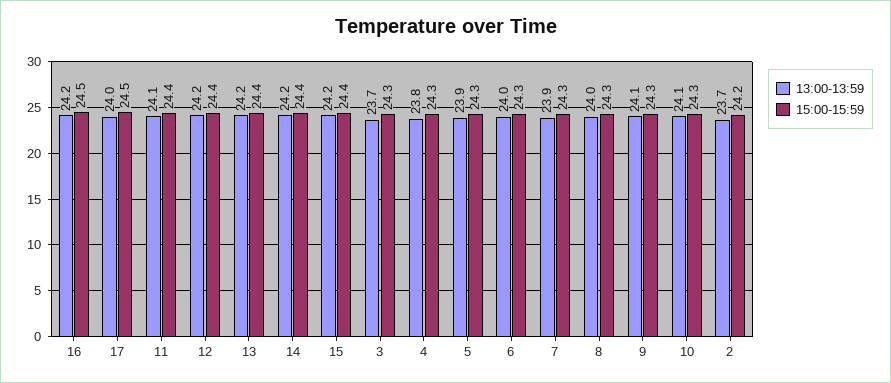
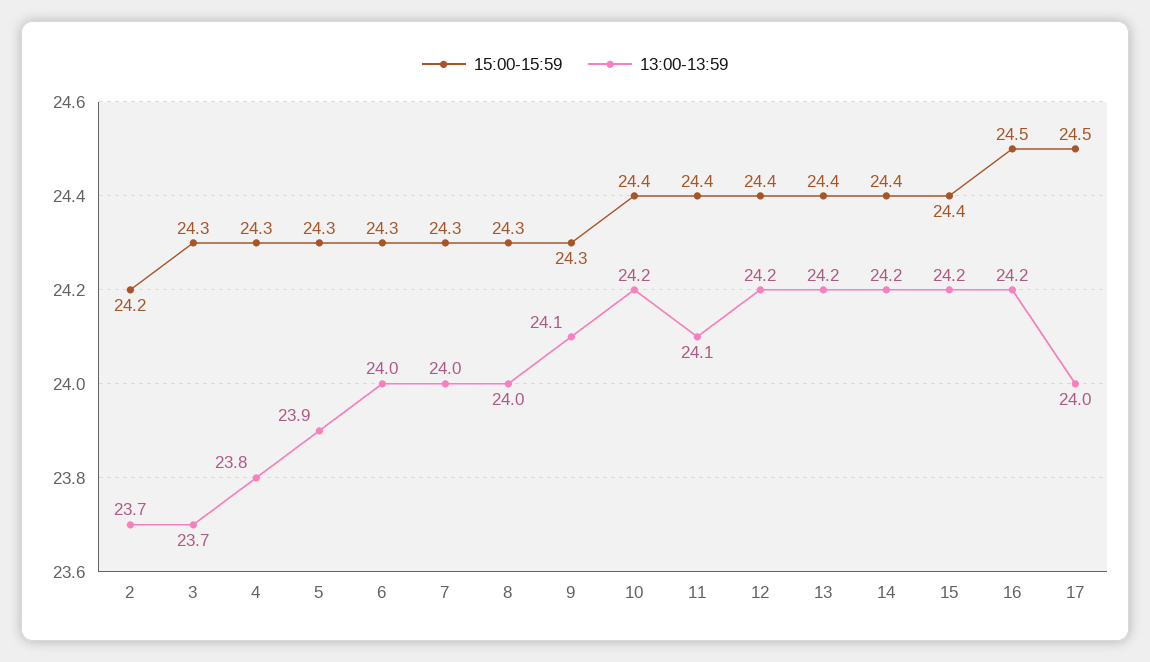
  {
    "13:00-13:59": {
      "16": 24.2,
      "17": 24,
      "11": 24.1,
      "12": 24.2,
      "13": 24.2,
      "14": 24.2,
      "15": 24.2,
      "3": 23.7,
      "4": 23.8,
      "5": 23.9,
      "6": 24,
-     "7": 23.9,
+     "7": 24,
      "8": 24,
      "9": 24.1,
-     "10": 24.1,
+     "10": 24.2,
      "2": 23.7
    },
    "15:00-15:59": {
      "16": 24.5,
      "17": 24.5,
      "11": 24.4,
      "12": 24.4,
      "13": 24.4,
      "14": 24.4,
      "15": 24.4,
      "3": 24.3,
      "4": 24.3,
      "5": 24.3,
      "6": 24.3,
      "7": 24.3,
      "8": 24.3,
      "9": 24.3,
-     "10": 24.3,
+     "10": 24.4,
      "2": 24.2
    }
  }

